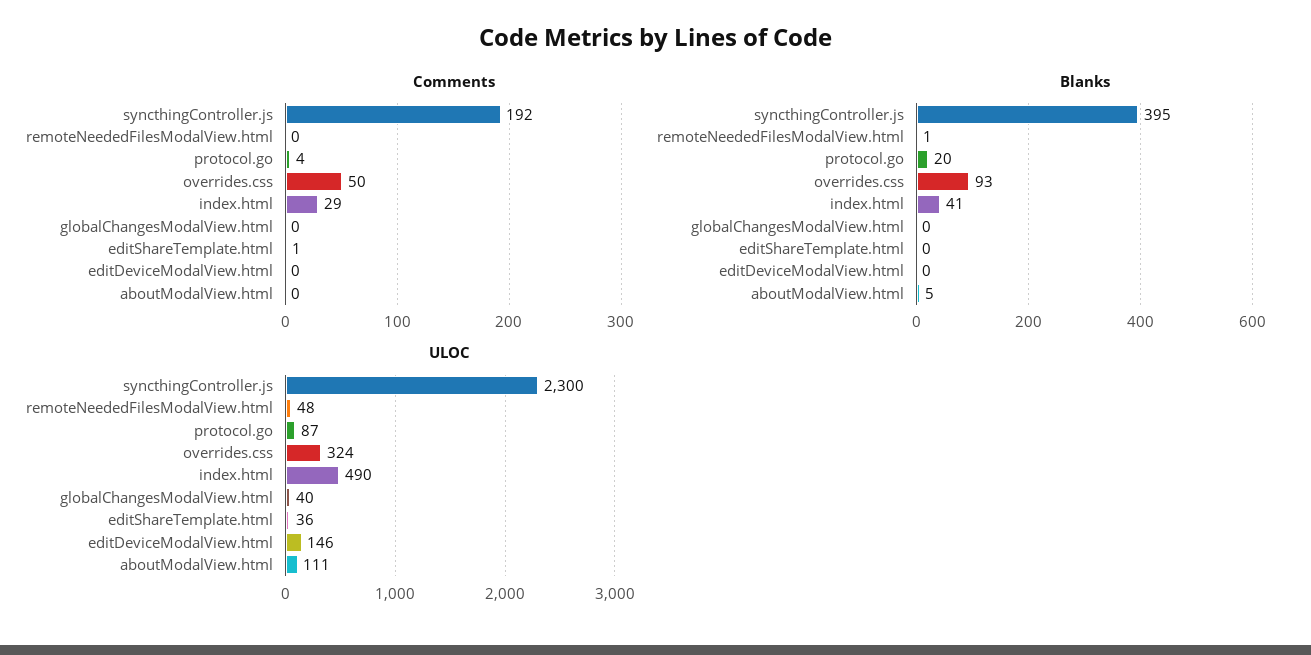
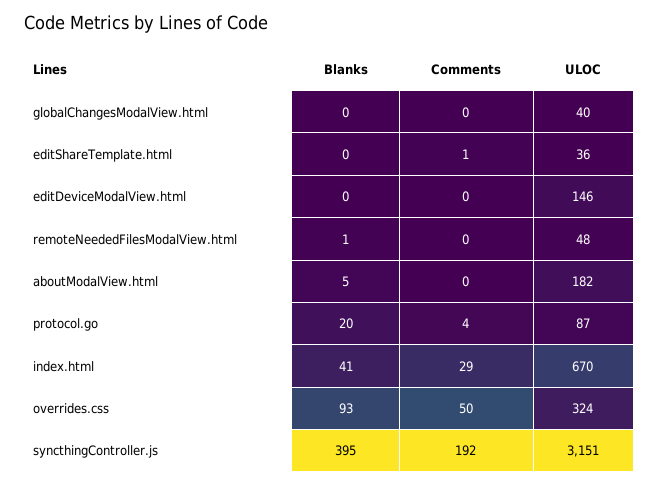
  {
    "Comments": {
      "syncthingController.js": 192,
      "remoteNeededFilesModalView.html": 0,
      "protocol.go": 4,
      "overrides.css": 50,
      "index.html": 29,
      "globalChangesModalView.html": 0,
      "editShareTemplate.html": 1,
      "editDeviceModalView.html": 0,
      "aboutModalView.html": 0
    },
    "Blanks": {
      "syncthingController.js": 395,
      "remoteNeededFilesModalView.html": 1,
      "protocol.go": 20,
      "overrides.css": 93,
      "index.html": 41,
      "globalChangesModalView.html": 0,
      "editShareTemplate.html": 0,
      "editDeviceModalView.html": 0,
      "aboutModalView.html": 5
    },
    "ULOC": {
-     "syncthingController.js": 2300,
+     "syncthingController.js": 3151,
      "remoteNeededFilesModalView.html": 48,
      "protocol.go": 87,
      "overrides.css": 324,
-     "index.html": 490,
+     "index.html": 670,
      "globalChangesModalView.html": 40,
      "editShareTemplate.html": 36,
      "editDeviceModalView.html": 146,
-     "aboutModalView.html": 111
+     "aboutModalView.html": 182
    }
  }

